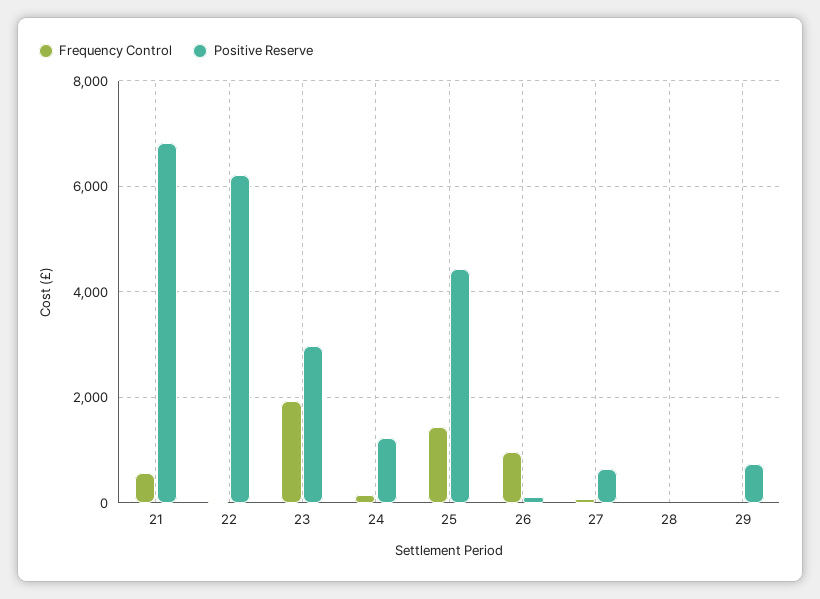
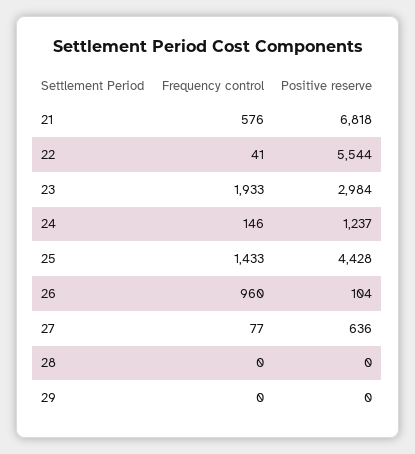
  {
    "Frequency Control": {
      "21": 576,
      "22": 41,
      "23": 1933,
      "24": 146,
      "25": 1433,
      "26": 960,
      "27": 77,
      "28": 0,
      "29": 0
    },
    "Positive Reserve": {
      "21": 6818,
-     "22": 6200,
+     "22": 5544,
      "23": 2984,
      "24": 1237,
      "25": 4428,
      "26": 104,
      "27": 636,
      "28": 0,
-     "29": 800
+     "29": 0
    }
  }

